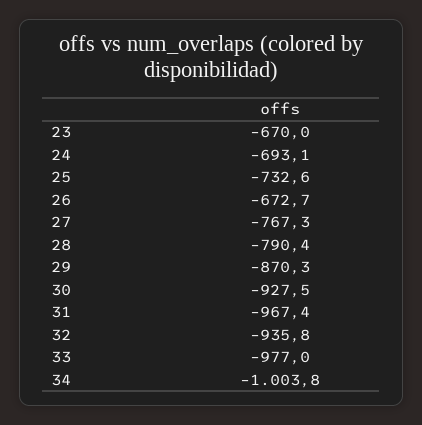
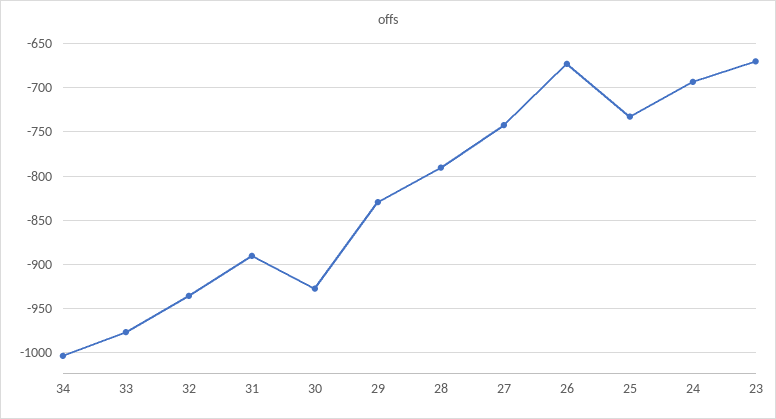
  {
    "23": -670,
    "24": -693.1,
    "25": -732.6,
    "26": -672.7,
-   "27": -767.3,
+   "27": -740,
    "28": -790.4,
-   "29": -870.3,
+   "29": -830,
    "30": -927.5,
-   "31": -967.4,
+   "31": -890,
    "32": -935.8,
    "33": -977,
    "34": -1003.8
  }

